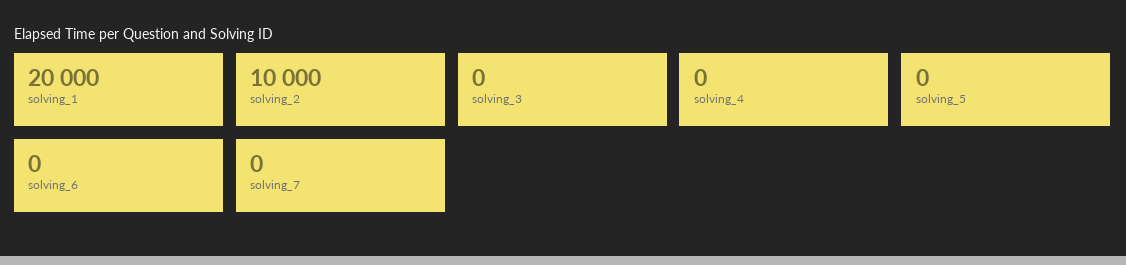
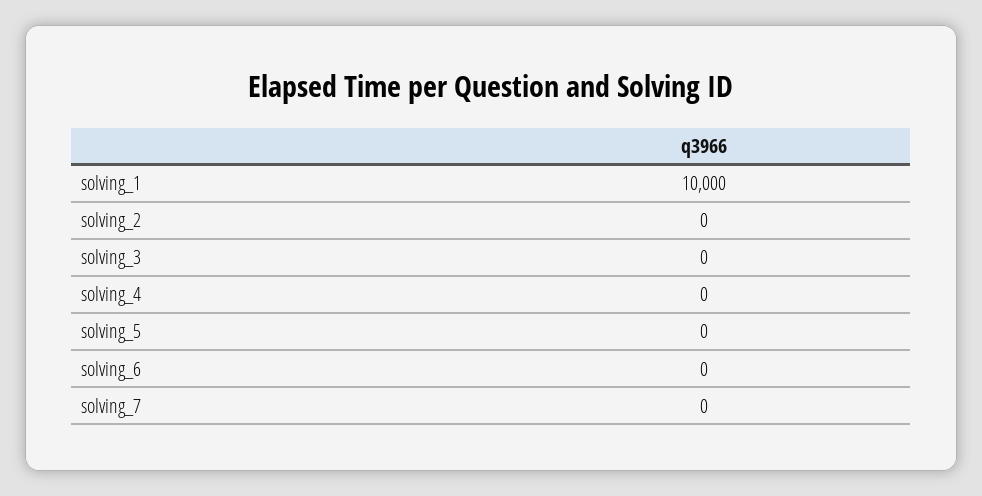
  {
-   "solving_1": 20000,
+   "solving_1": 10000,
-   "solving_2": 10000,
+   "solving_2": 0,
    "solving_3": 0,
    "solving_4": 0,
    "solving_5": 0,
    "solving_6": 0,
    "solving_7": 0
  }

